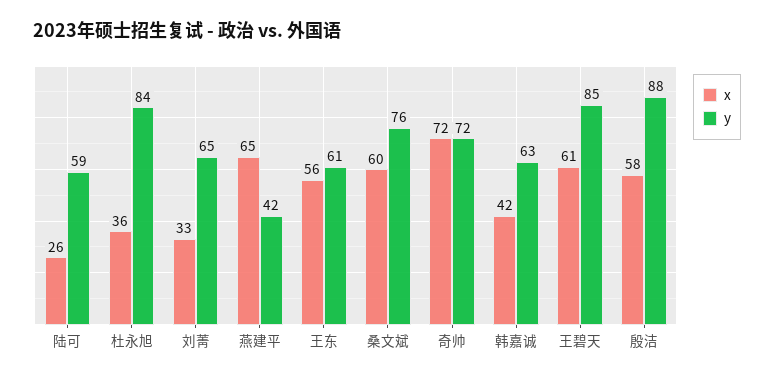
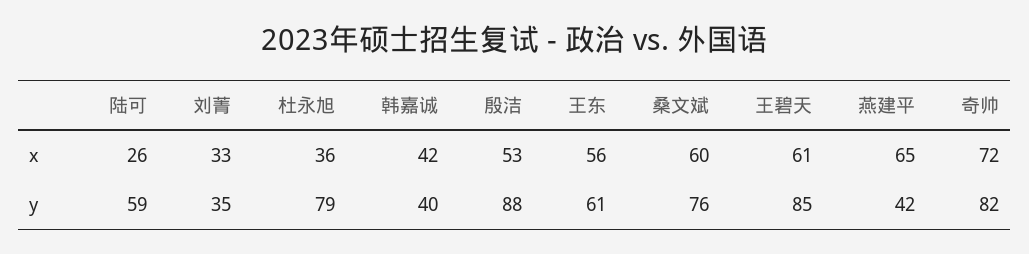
  {
    "x": {
      "陆可": 26,
      "杜永旭": 36,
      "刘菁": 33,
      "燕建平": 65,
      "王东": 56,
      "桑文斌": 60,
      "奇帅": 72,
      "韩嘉诚": 42,
      "王碧天": 61,
-     "殷洁": 58
+     "殷洁": 53
    },
    "y": {
      "陆可": 59,
-     "杜永旭": 84,
+     "杜永旭": 79,
-     "刘菁": 65,
+     "刘菁": 35,
      "燕建平": 42,
      "王东": 61,
      "桑文斌": 76,
-     "奇帅": 72,
+     "奇帅": 82,
-     "韩嘉诚": 63,
+     "韩嘉诚": 40,
      "王碧天": 85,
      "殷洁": 88
    }
  }

